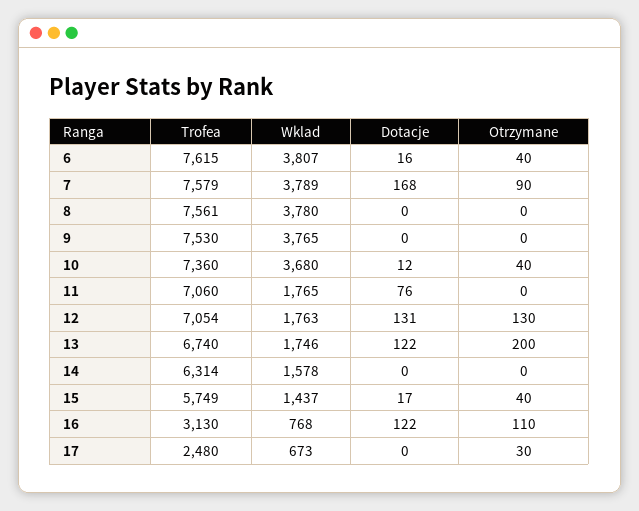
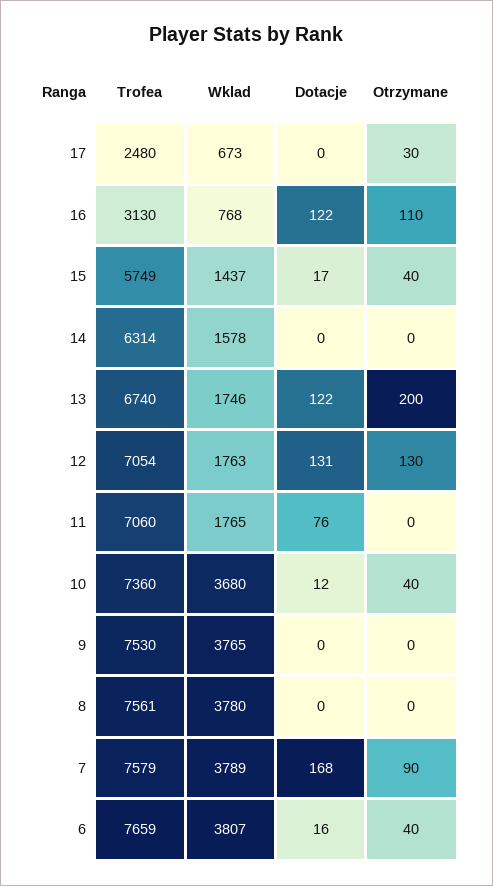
  {
    "Trofea": {
-     "6": 7615,
+     "6": 7659,
      "7": 7579,
      "8": 7561,
      "9": 7530,
      "10": 7360,
      "11": 7060,
      "12": 7054,
      "13": 6740,
      "14": 6314,
      "15": 5749,
      "16": 3130,
      "17": 2480
    },
    "Wklad": {
      "6": 3807,
      "7": 3789,
      "8": 3780,
      "9": 3765,
      "10": 3680,
      "11": 1765,
      "12": 1763,
      "13": 1746,
      "14": 1578,
      "15": 1437,
      "16": 768,
      "17": 673
    },
    "Dotacje": {
      "6": 16,
      "7": 168,
      "8": 0,
      "9": 0,
      "10": 12,
      "11": 76,
      "12": 131,
      "13": 122,
      "14": 0,
      "15": 17,
      "16": 122,
      "17": 0
    },
    "Otrzymane": {
      "6": 40,
      "7": 90,
      "8": 0,
      "9": 0,
      "10": 40,
      "11": 0,
      "12": 130,
      "13": 200,
      "14": 0,
      "15": 40,
      "16": 110,
      "17": 30
    }
  }

